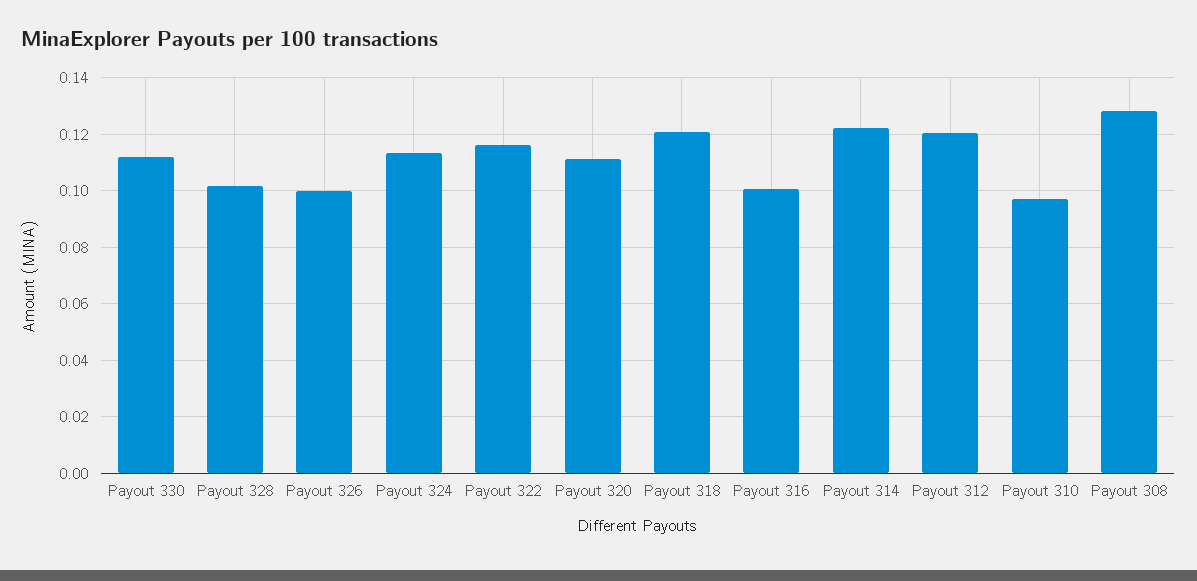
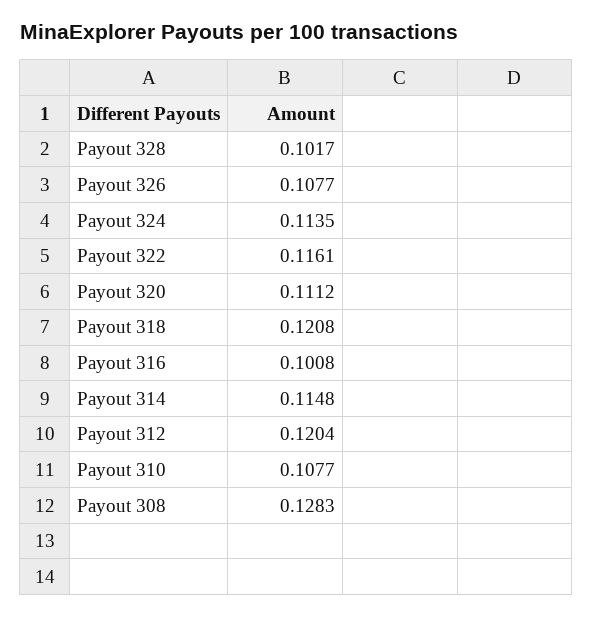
  {
-   "Payout 330": 0.1125,
    "Payout 328": 0.1017,
-   "Payout 326": 0.1,
+   "Payout 326": 0.1077,
    "Payout 324": 0.1135,
    "Payout 322": 0.1161,
    "Payout 320": 0.1112,
    "Payout 318": 0.1208,
    "Payout 316": 0.1008,
-   "Payout 314": 0.1225,
+   "Payout 314": 0.1148,
    "Payout 312": 0.1204,
-   "Payout 310": 0.0975,
+   "Payout 310": 0.1077,
    "Payout 308": 0.1283
  }

